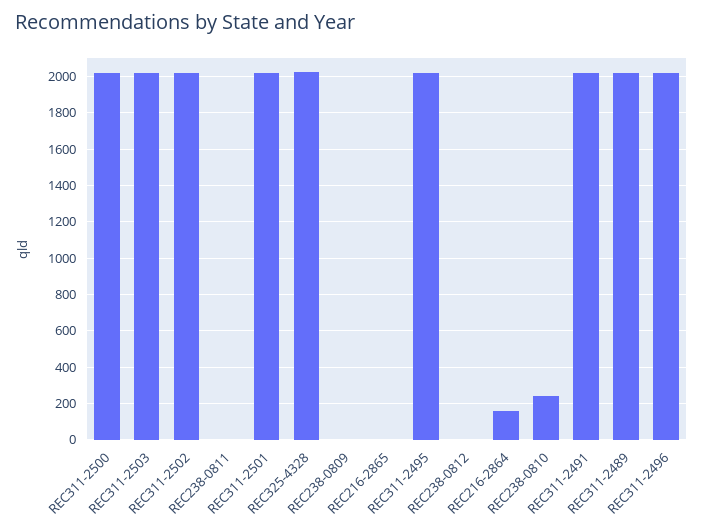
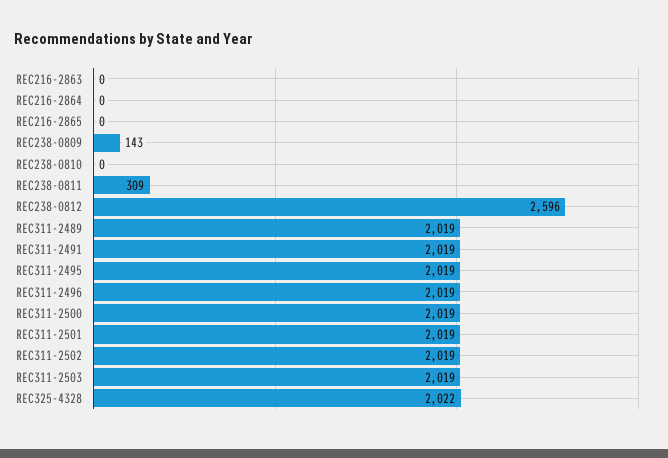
  {
    "REC311-2500": 2019,
    "REC311-2503": 2019,
    "REC311-2502": 2019,
-   "REC238-0811": 0,
+   "REC238-0811": 309,
    "REC311-2501": 2019,
    "REC325-4328": 2022,
-   "REC238-0809": 0,
+   "REC238-0809": 143,
    "REC216-2865": 0,
    "REC311-2495": 2019,
-   "REC238-0812": 0,
+   "REC238-0812": 2596,
-   "REC216-2864": 150,
+   "REC216-2864": 0,
-   "REC238-0810": 250,
+   "REC238-0810": 0,
    "REC311-2491": 2019,
    "REC311-2489": 2019,
-   "REC311-2496": 2019
+   "REC311-2496": 2019,
+   "REC216-2863": 0
  }

